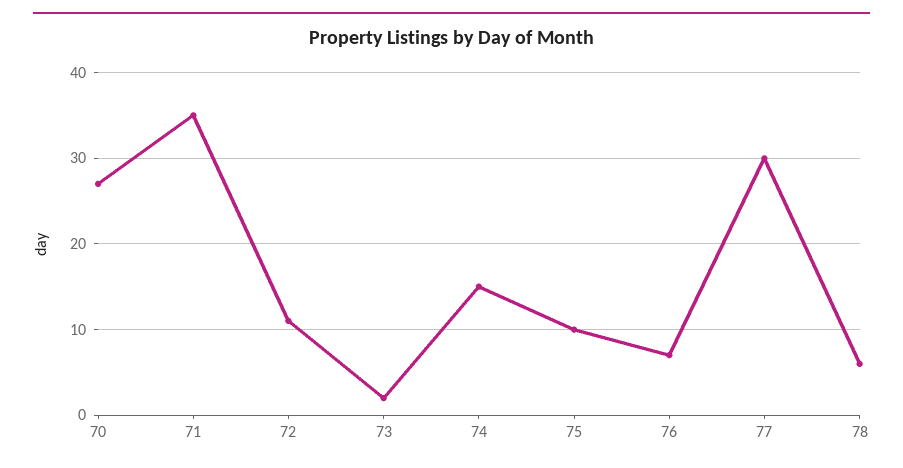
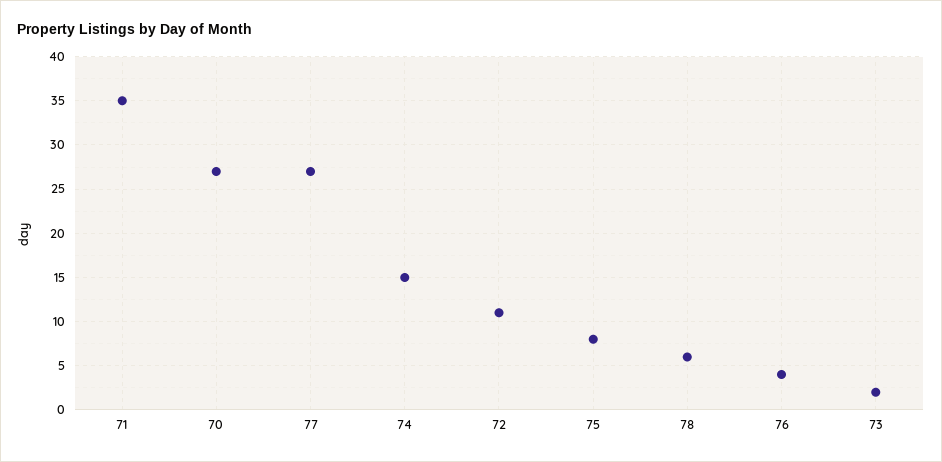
  {
    "70": 27,
    "71": 35,
    "72": 11,
    "73": 2,
    "74": 15,
-   "75": 10,
+   "75": 8,
-   "76": 7,
+   "76": 4,
-   "77": 30,
+   "77": 27,
    "78": 6
  }

